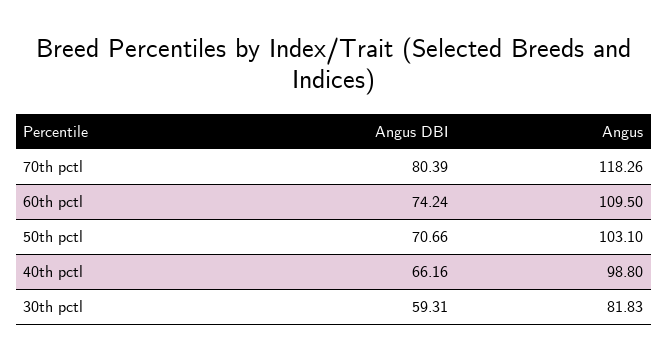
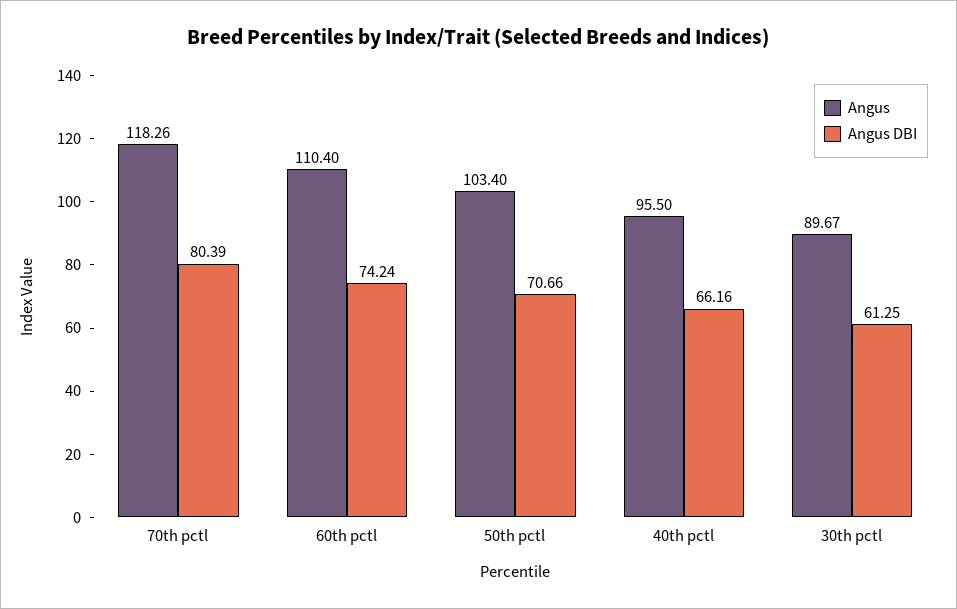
  {
    "Angus DBI": {
      "70th pctl": 80.39,
      "60th pctl": 74.24,
      "50th pctl": 70.66,
      "40th pctl": 66.16,
-     "30th pctl": 59.31
+     "30th pctl": 61.25
    },
    "Angus": {
      "70th pctl": 118.26,
-     "60th pctl": 109.5,
+     "60th pctl": 110.4,
-     "50th pctl": 103.1,
+     "50th pctl": 103.4,
-     "40th pctl": 98.8,
+     "40th pctl": 95.5,
-     "30th pctl": 81.83
+     "30th pctl": 89.67
    }
  }

